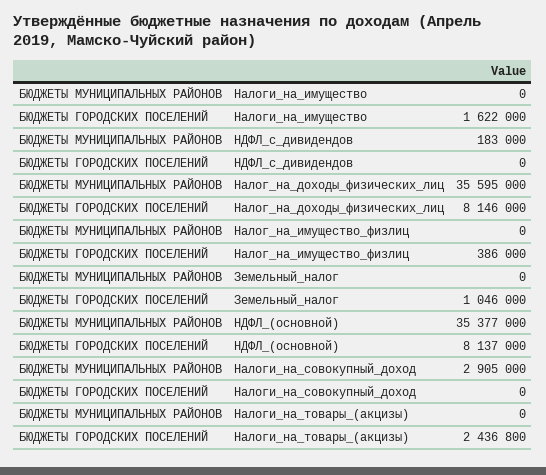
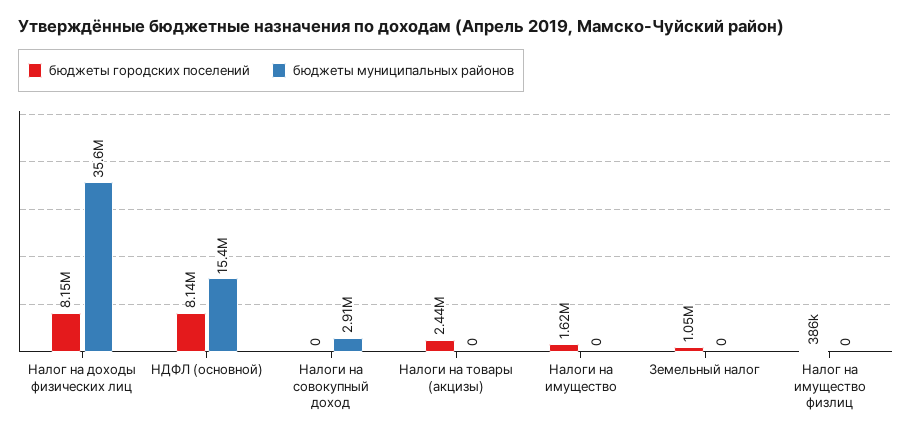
  {
    "БЮДЖЕТЫ МУНИЦИПАЛЬНЫХ РАЙОНОВ": {
      "Налоги_на_имущество": 0,
-     "НДФЛ_с_дивидендов": 183000,
      "Налог_на_доходы_физических_лиц": 35595000,
      "Налог_на_имущество_физлиц": 0,
      "Земельный_налог": 0,
-     "НДФЛ_(основной)": 35377000,
+     "НДФЛ_(основной)": 15400000,
      "Налоги_на_совокупный_доход": 2905000,
      "Налоги_на_товары_(акцизы)": 0
    },
    "БЮДЖЕТЫ ГОРОДСКИХ ПОСЕЛЕНИЙ": {
      "Налоги_на_имущество": 1622000,
-     "НДФЛ_с_дивидендов": 0,
      "Налог_на_доходы_физических_лиц": 8146000,
      "Налог_на_имущество_физлиц": 386000,
      "Земельный_налог": 1046000,
      "НДФЛ_(основной)": 8137000,
      "Налоги_на_совокупный_доход": 0,
      "Налоги_на_товары_(акцизы)": 2436800
    }
  }

